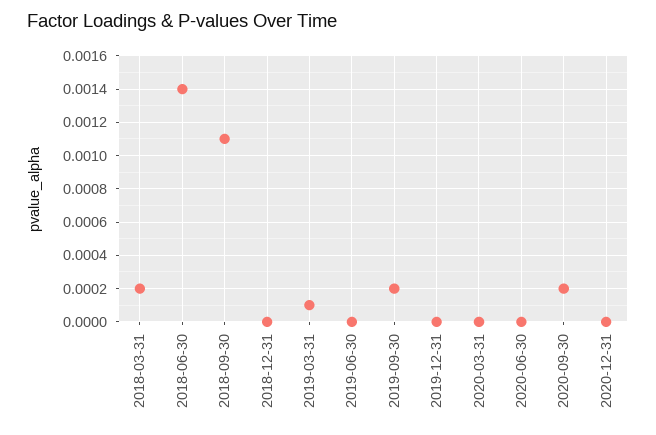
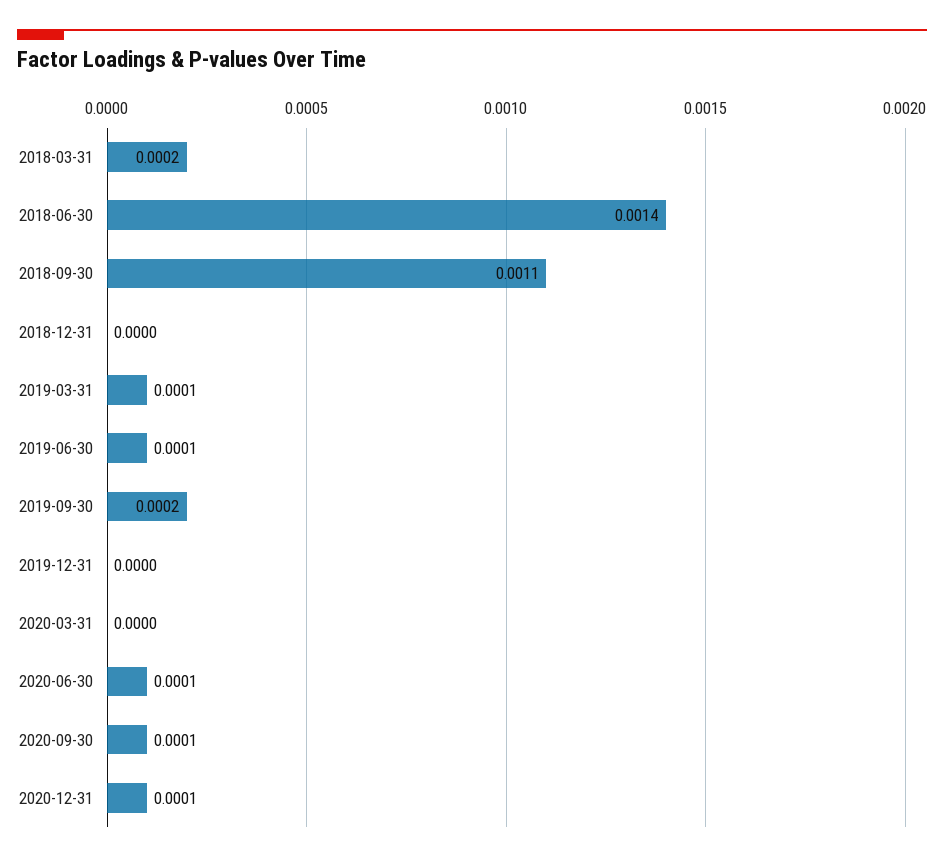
  {
    "2018-03-31": 0.0002,
    "2018-06-30": 0.0014,
    "2018-09-30": 0.0011,
    "2018-12-31": 0,
    "2019-03-31": 0.0001,
-   "2019-06-30": 0,
+   "2019-06-30": 0.0001,
    "2019-09-30": 0.0002,
    "2019-12-31": 0,
    "2020-03-31": 0,
-   "2020-06-30": 0,
+   "2020-06-30": 0.0001,
-   "2020-09-30": 0.0002,
+   "2020-09-30": 0.0001,
-   "2020-12-31": 0
+   "2020-12-31": 0.0001
  }

